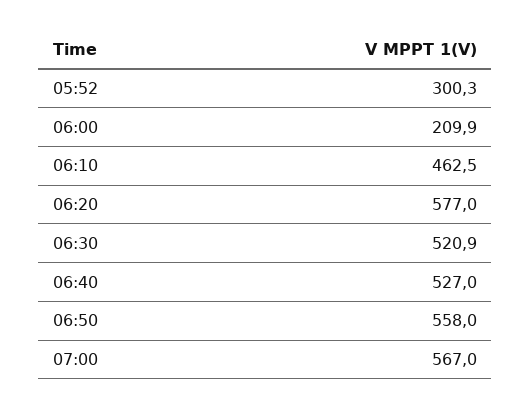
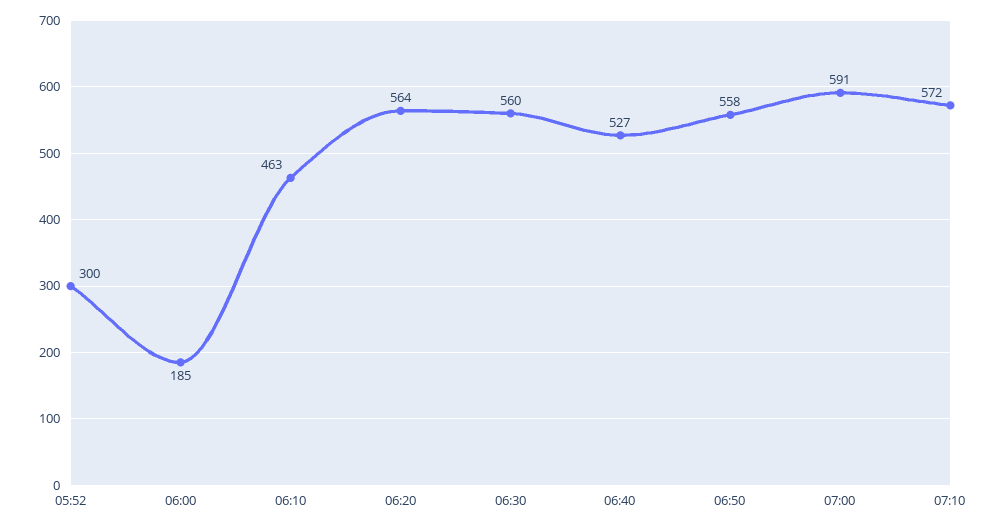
  {
    "05:52": 300.3,
-   "06:00": 209.9,
+   "06:00": 185,
    "06:10": 462.5,
-   "06:20": 577,
+   "06:20": 564,
-   "06:30": 520.9,
+   "06:30": 560,
    "06:40": 527,
    "06:50": 558,
-   "07:00": 567
+   "07:00": 591,
+   "07:10": 572
  }

